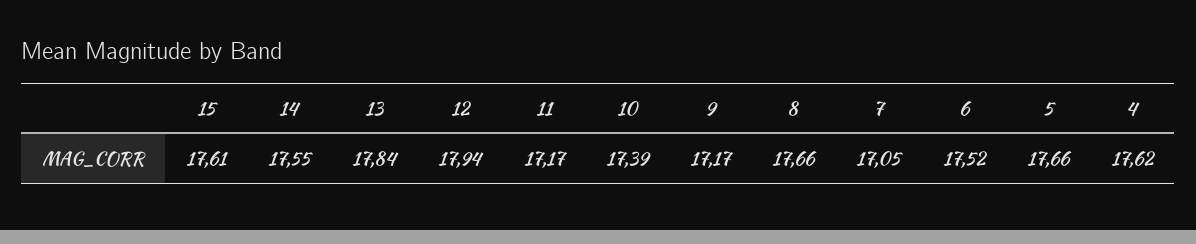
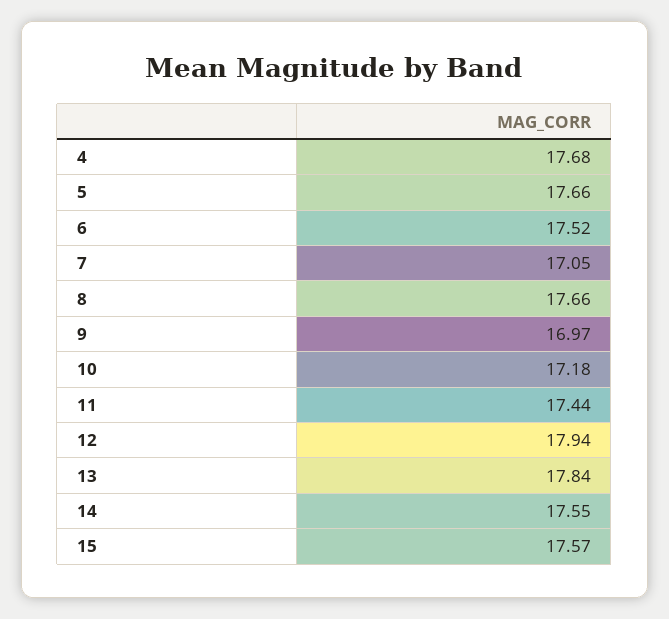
  {
-   "15": 17.61,
+   "15": 17.57,
    "14": 17.55,
    "13": 17.84,
    "12": 17.94,
-   "11": 17.17,
+   "11": 17.44,
-   "10": 17.39,
+   "10": 17.18,
-   "9": 17.17,
+   "9": 16.97,
    "8": 17.66,
    "7": 17.05,
    "6": 17.52,
    "5": 17.66,
-   "4": 17.62
+   "4": 17.68
  }

